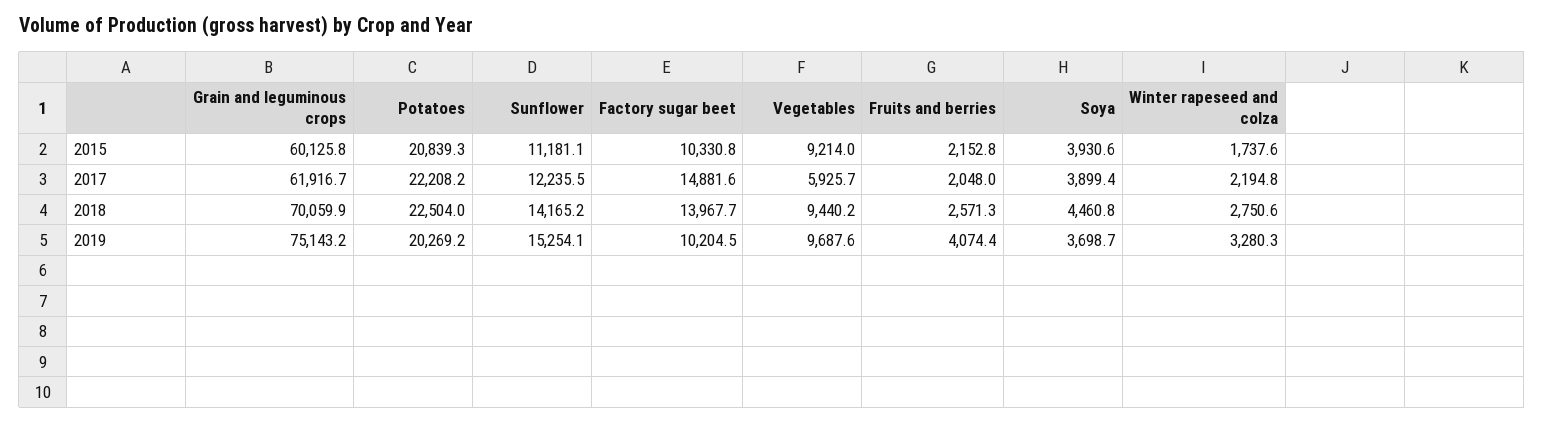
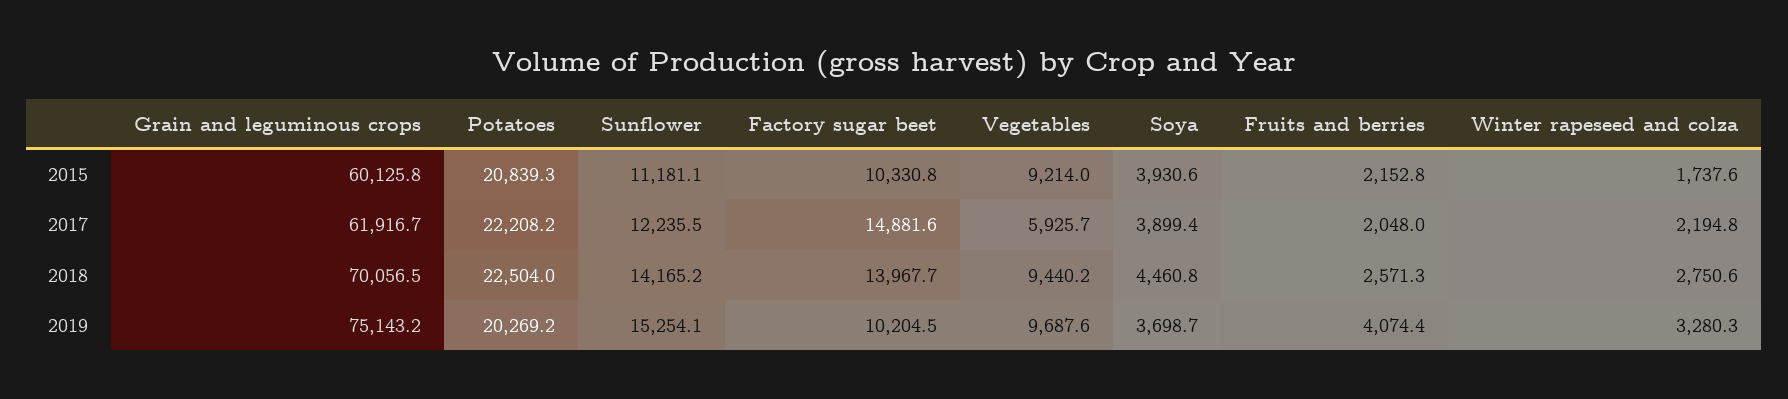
  {
    "Grain and leguminous crops": {
      "2015": 60125.8,
      "2017": 61916.7,
-     "2018": 70059.9,
+     "2018": 70056.5,
      "2019": 75143.2
    },
    "Potatoes": {
      "2015": 20839.3,
      "2017": 22208.2,
      "2018": 22504,
      "2019": 20269.2
    },
    "Sunflower": {
      "2015": 11181.1,
      "2017": 12235.5,
      "2018": 14165.2,
      "2019": 15254.1
    },
    "Factory sugar beet": {
      "2015": 10330.8,
      "2017": 14881.6,
      "2018": 13967.7,
      "2019": 10204.5
    },
    "Vegetables": {
      "2015": 9214,
      "2017": 5925.7,
      "2018": 9440.2,
      "2019": 9687.6
    },
    "Fruits and berries": {
      "2015": 2152.8,
      "2017": 2048,
      "2018": 2571.3,
      "2019": 4074.4
    },
    "Soya": {
      "2015": 3930.6,
      "2017": 3899.4,
      "2018": 4460.8,
      "2019": 3698.7
    },
    "Winter rapeseed and colza": {
      "2015": 1737.6,
      "2017": 2194.8,
      "2018": 2750.6,
      "2019": 3280.3
    }
  }

